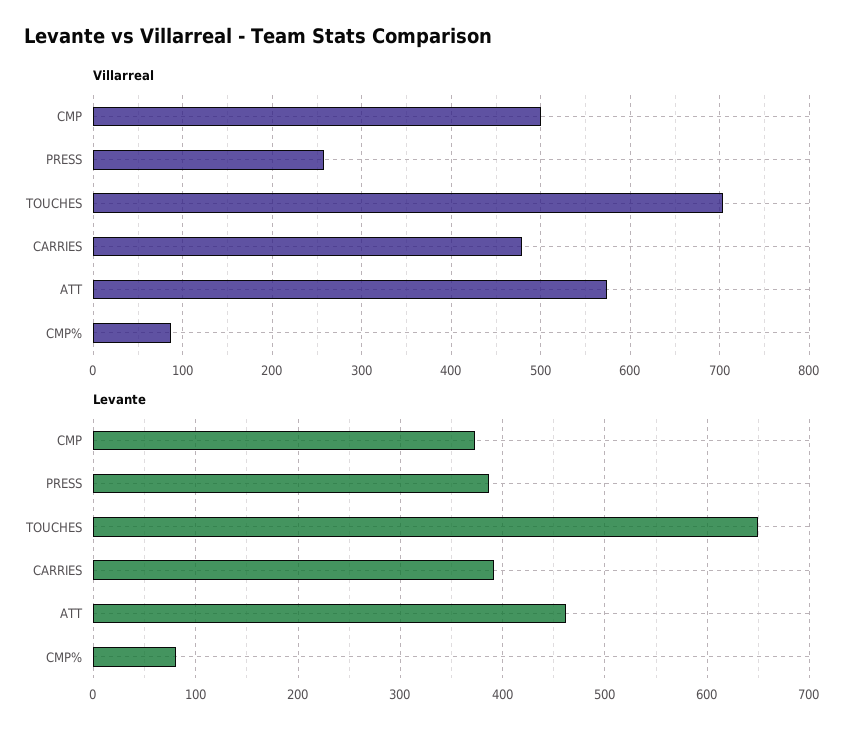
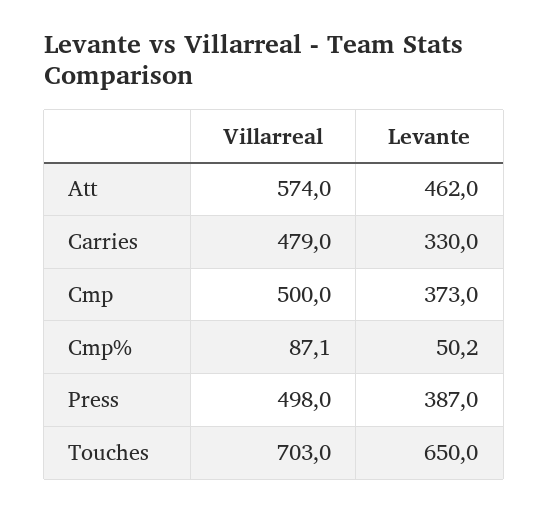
  {
    "Villarreal": {
      "CMP": 500,
-     "PRESS": 260,
+     "PRESS": 498,
      "TOUCHES": 703,
      "CARRIES": 479,
      "ATT": 574,
      "CMP%": 87.1
    },
    "Levante": {
      "CMP": 373,
      "PRESS": 387,
      "TOUCHES": 650,
-     "CARRIES": 390,
+     "CARRIES": 330,
      "ATT": 462,
-     "CMP%": 80
+     "CMP%": 50.2
    }
  }

